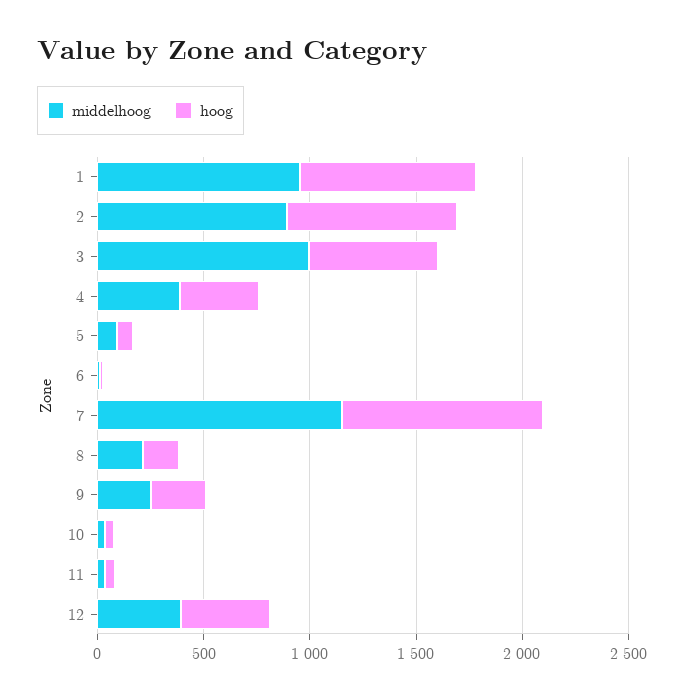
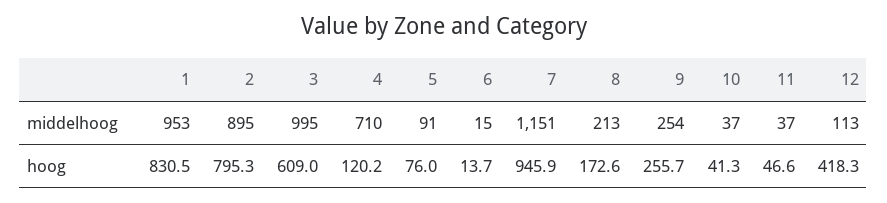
  {
    "middelhoog": {
      "1": 953,
      "2": 895,
      "3": 995,
-     "4": 400,
+     "4": 710,
      "5": 91,
      "6": 15,
      "7": 1151,
      "8": 213,
      "9": 254,
      "10": 37,
      "11": 37,
-     "12": 400
+     "12": 113
    },
    "hoog": {
      "1": 830.5,
      "2": 795.3,
      "3": 609,
-     "4": 400,
+     "4": 120.2,
      "5": 76,
      "6": 13.7,
      "7": 945.9,
      "8": 172.6,
      "9": 255.7,
      "10": 41.3,
      "11": 46.6,
      "12": 418.3
    }
  }

